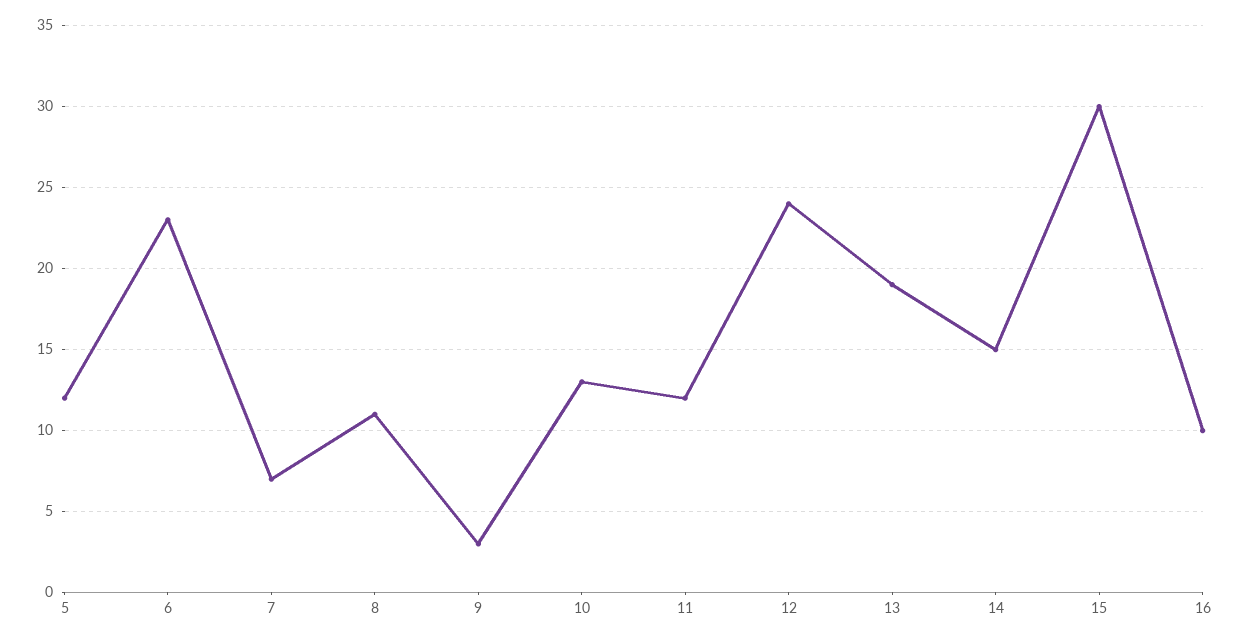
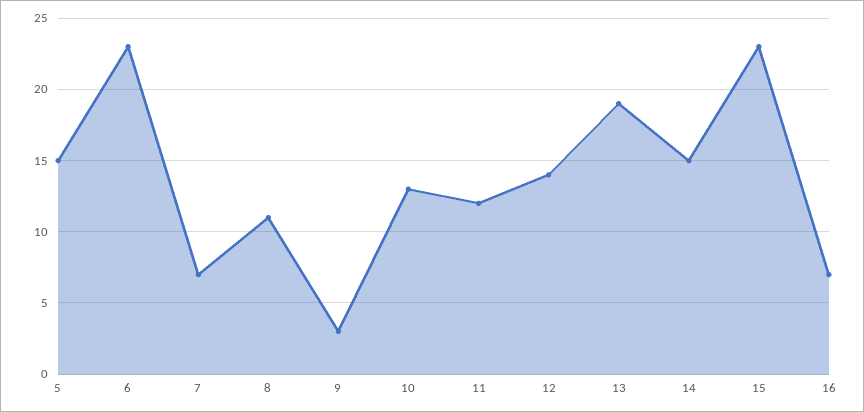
  {
-   "5": 12,
+   "5": 15,
    "6": 23,
    "7": 7,
    "8": 11,
    "9": 3,
    "10": 13,
    "11": 12,
-   "12": 24,
+   "12": 14,
    "13": 19,
    "14": 15,
-   "15": 30,
+   "15": 23,
-   "16": 10
+   "16": 7
  }

